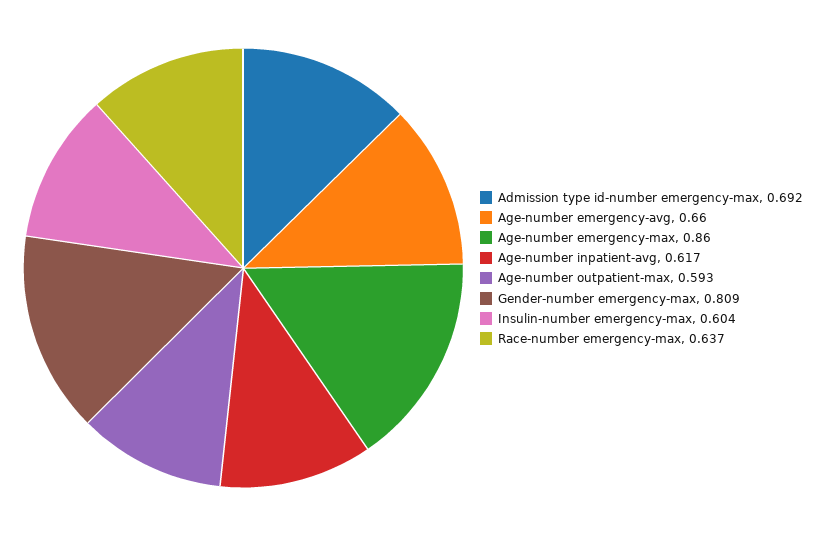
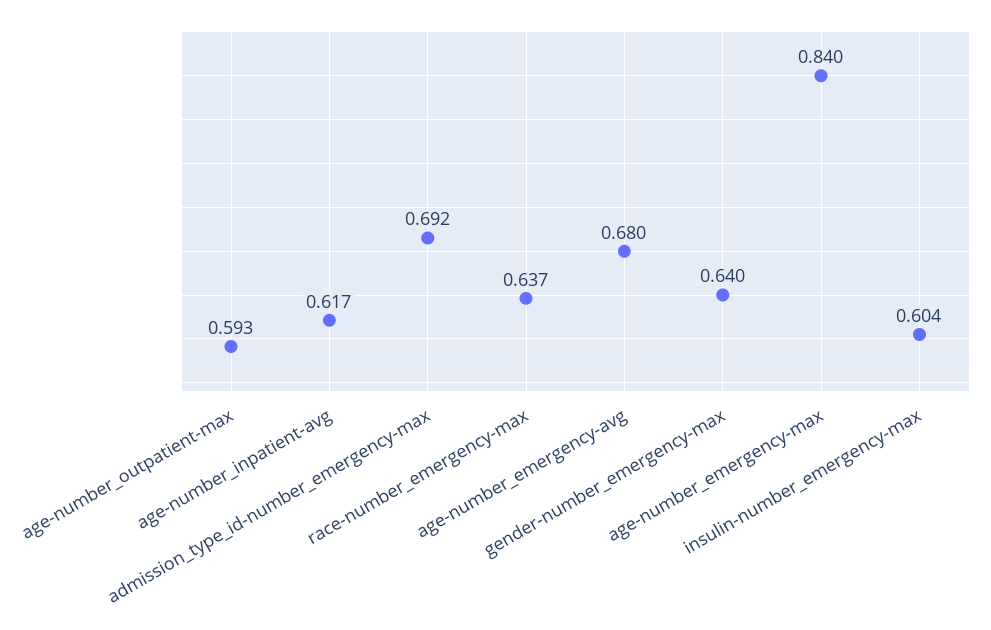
  {
    "Admission type id-number emergency-max": 0.692,
-   "Age-number emergency-avg": 0.66,
+   "Age-number emergency-avg": 0.68,
-   "Age-number emergency-max": 0.86,
+   "Age-number emergency-max": 0.84,
    "Age-number inpatient-avg": 0.617,
    "Age-number outpatient-max": 0.593,
-   "Gender-number emergency-max": 0.809,
+   "Gender-number emergency-max": 0.64,
    "Insulin-number emergency-max": 0.604,
    "Race-number emergency-max": 0.637
  }

